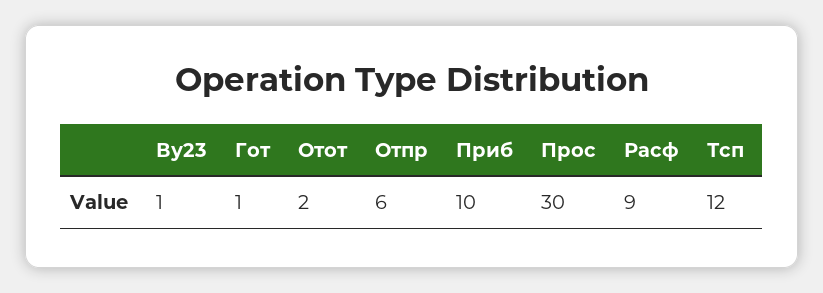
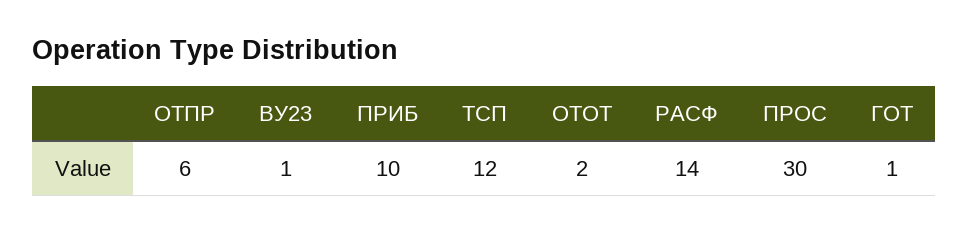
  {
    "Ву23": 1,
    "Гот": 1,
    "Отот": 2,
    "Отпр": 6,
    "Приб": 10,
    "Прос": 30,
-   "Расф": 9,
+   "Расф": 14,
    "Тсп": 12
  }

